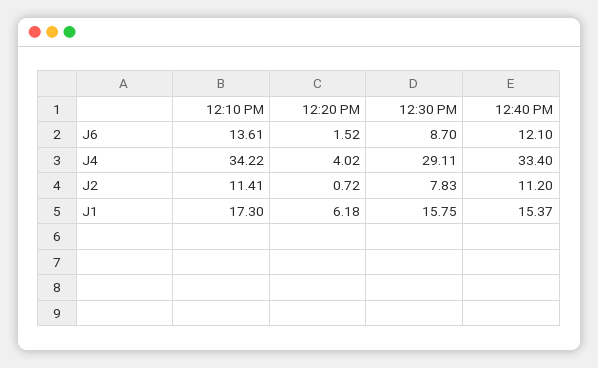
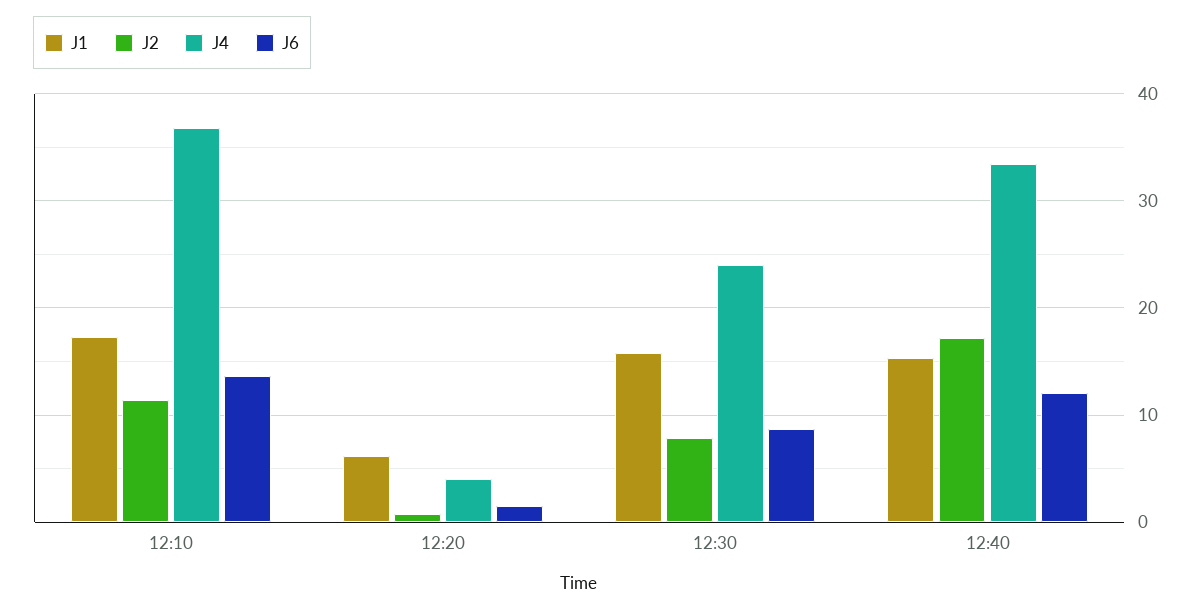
  {
    "J6": {
      "12:10 PM": 13.61,
      "12:20 PM": 1.52,
      "12:30 PM": 8.7,
      "12:40 PM": 12.1
    },
    "J4": {
-     "12:10 PM": 34.22,
+     "12:10 PM": 37,
      "12:20 PM": 4.02,
-     "12:30 PM": 29.11,
+     "12:30 PM": 24,
      "12:40 PM": 33.4
    },
    "J2": {
      "12:10 PM": 11.41,
      "12:20 PM": 0.72,
      "12:30 PM": 7.83,
-     "12:40 PM": 11.2
+     "12:40 PM": 17
    },
    "J1": {
      "12:10 PM": 17.3,
      "12:20 PM": 6.18,
      "12:30 PM": 15.75,
      "12:40 PM": 15.37
    }
  }

